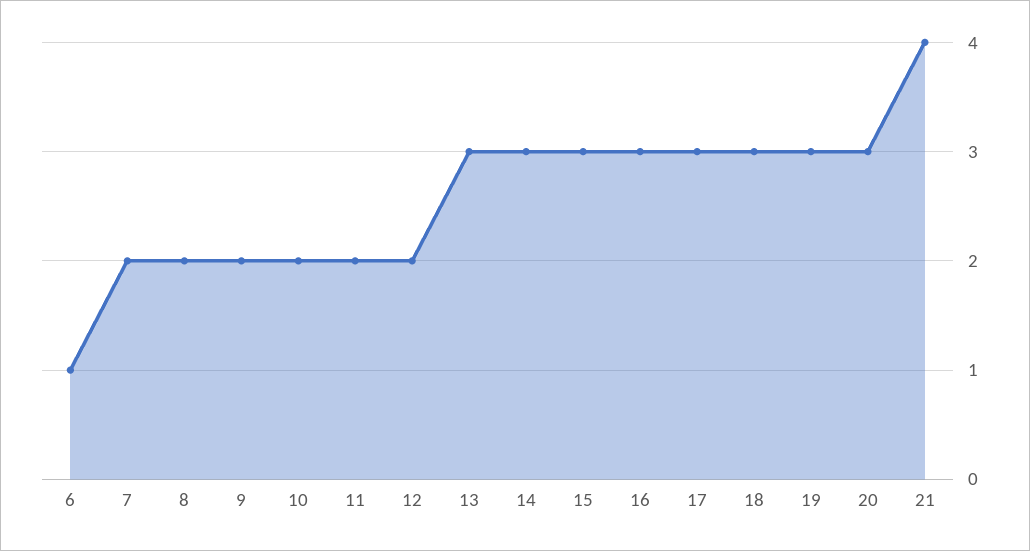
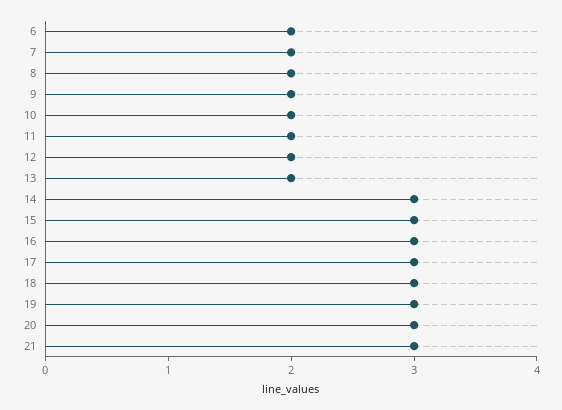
  {
-   "6": 1,
+   "6": 2,
    "7": 2,
    "8": 2,
    "9": 2,
    "10": 2,
    "11": 2,
    "12": 2,
-   "13": 3,
+   "13": 2,
    "14": 3,
    "15": 3,
    "16": 3,
    "17": 3,
    "18": 3,
    "19": 3,
    "20": 3,
-   "21": 4
+   "21": 3
  }

